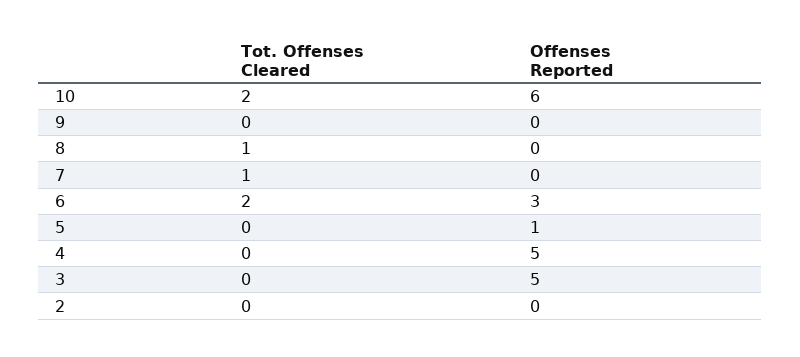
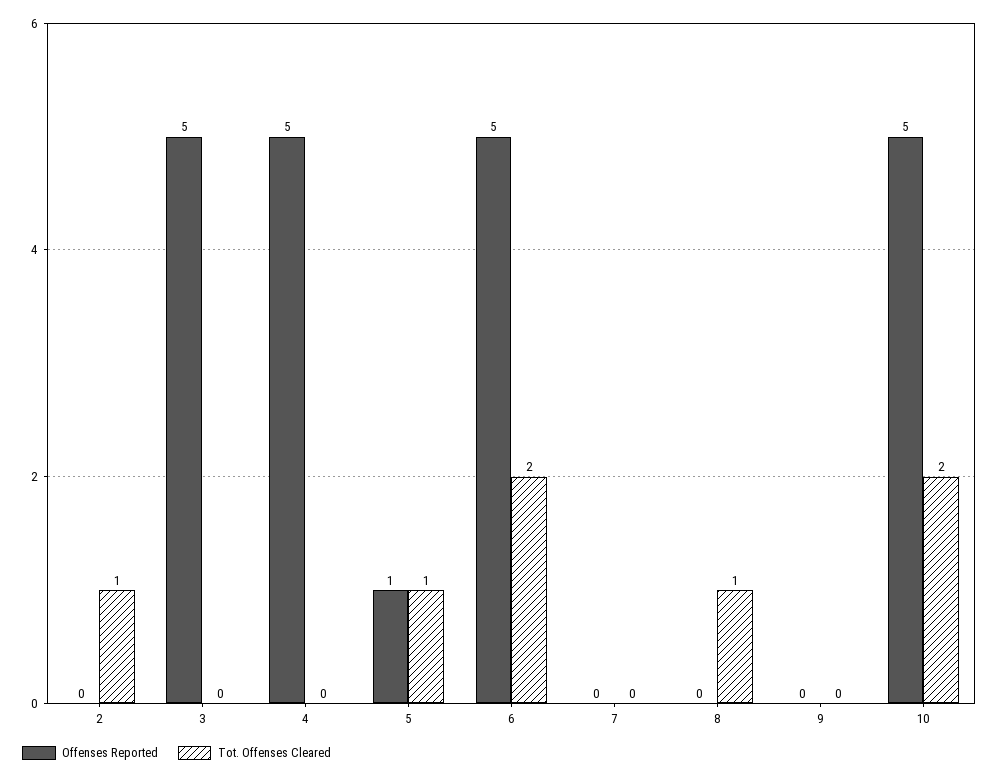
  {
    "Tot. Offenses Cleared": {
      "10": 2,
      "9": 0,
      "8": 1,
-     "7": 1,
+     "7": 0,
      "6": 2,
-     "5": 0,
+     "5": 1,
      "4": 0,
      "3": 0,
-     "2": 0
+     "2": 1
    },
    "Offenses Reported": {
-     "10": 6,
+     "10": 5,
      "9": 0,
      "8": 0,
      "7": 0,
-     "6": 3,
+     "6": 5,
      "5": 1,
      "4": 5,
      "3": 5,
      "2": 0
    }
  }

